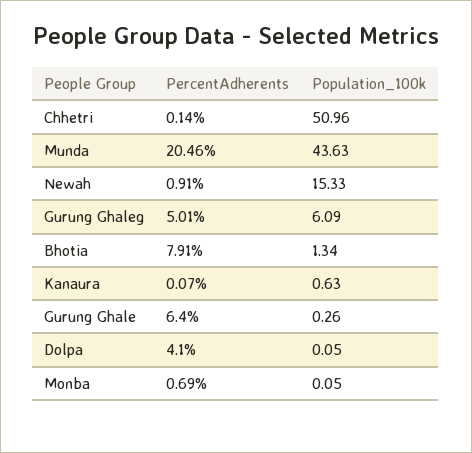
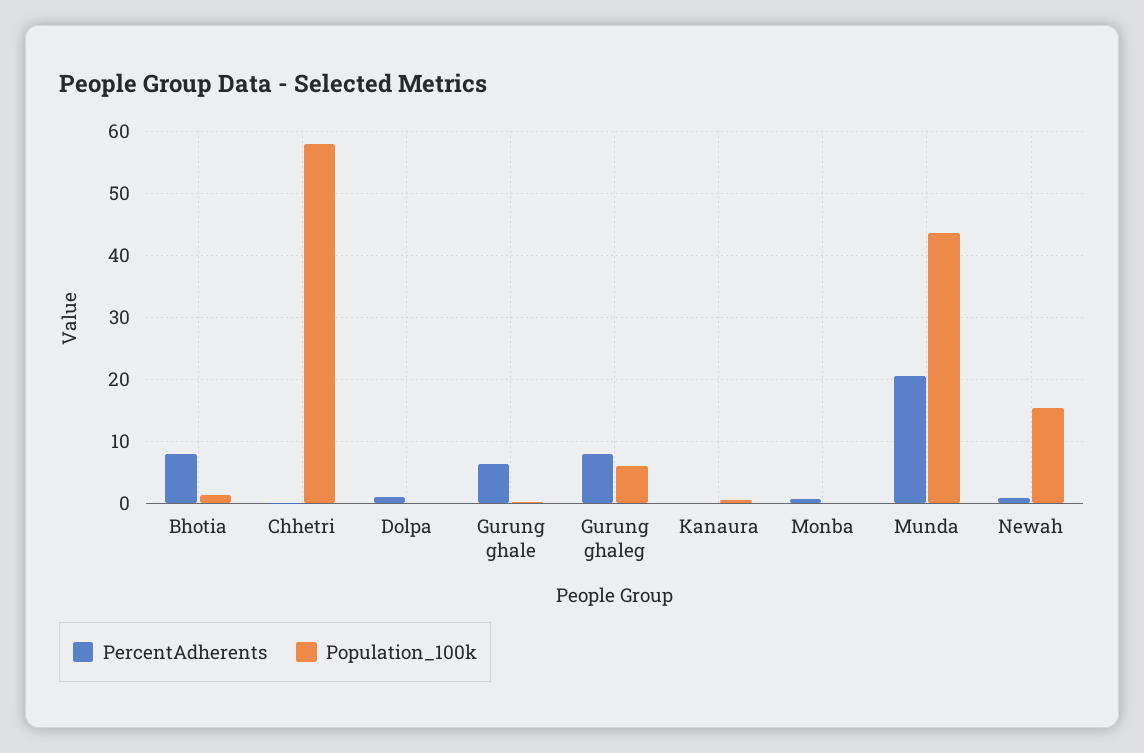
  {
    "PercentAdherents": {
      "Chhetri": 0.14,
      "Munda": 20.46,
      "Newah": 0.91,
-     "Gurung Ghaleg": 5.01,
+     "Gurung Ghaleg": 8,
      "Bhotia": 7.91,
      "Kanaura": 0.07,
      "Gurung Ghale": 6.4,
-     "Dolpa": 4.1,
+     "Dolpa": 1,
      "Monba": 0.69
    },
    "Population_100k": {
-     "Chhetri": 50.96,
+     "Chhetri": 58,
      "Munda": 43.63,
      "Newah": 15.33,
      "Gurung Ghaleg": 6.09,
      "Bhotia": 1.34,
      "Kanaura": 0.63,
      "Gurung Ghale": 0.26,
      "Dolpa": 0.05,
      "Monba": 0.05
    }
  }

